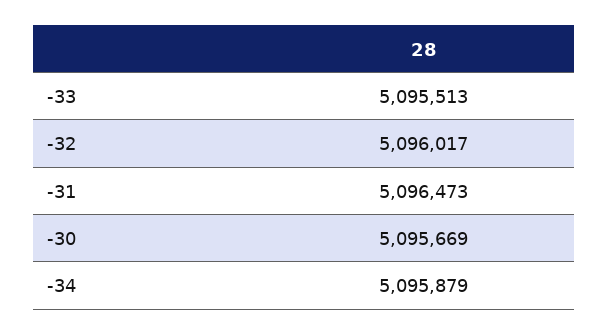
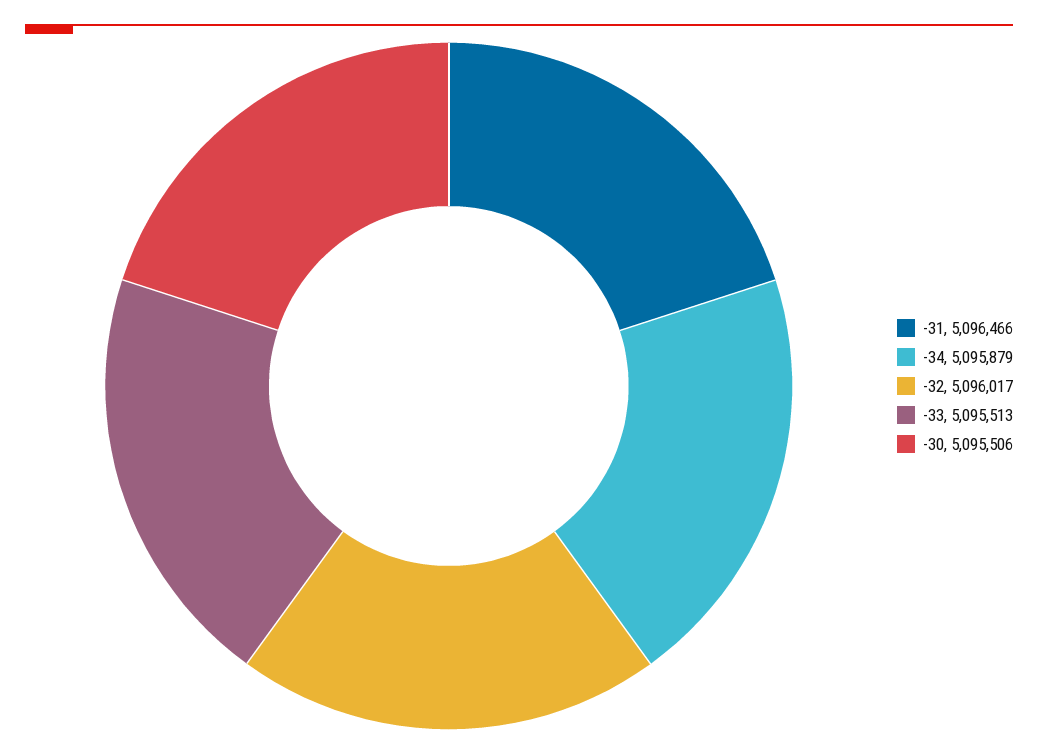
  {
    "-33": 5095513,
    "-32": 5096017,
-   "-31": 5096473,
+   "-31": 5096466,
-   "-30": 5095669,
+   "-30": 5095506,
    "-34": 5095879
  }

